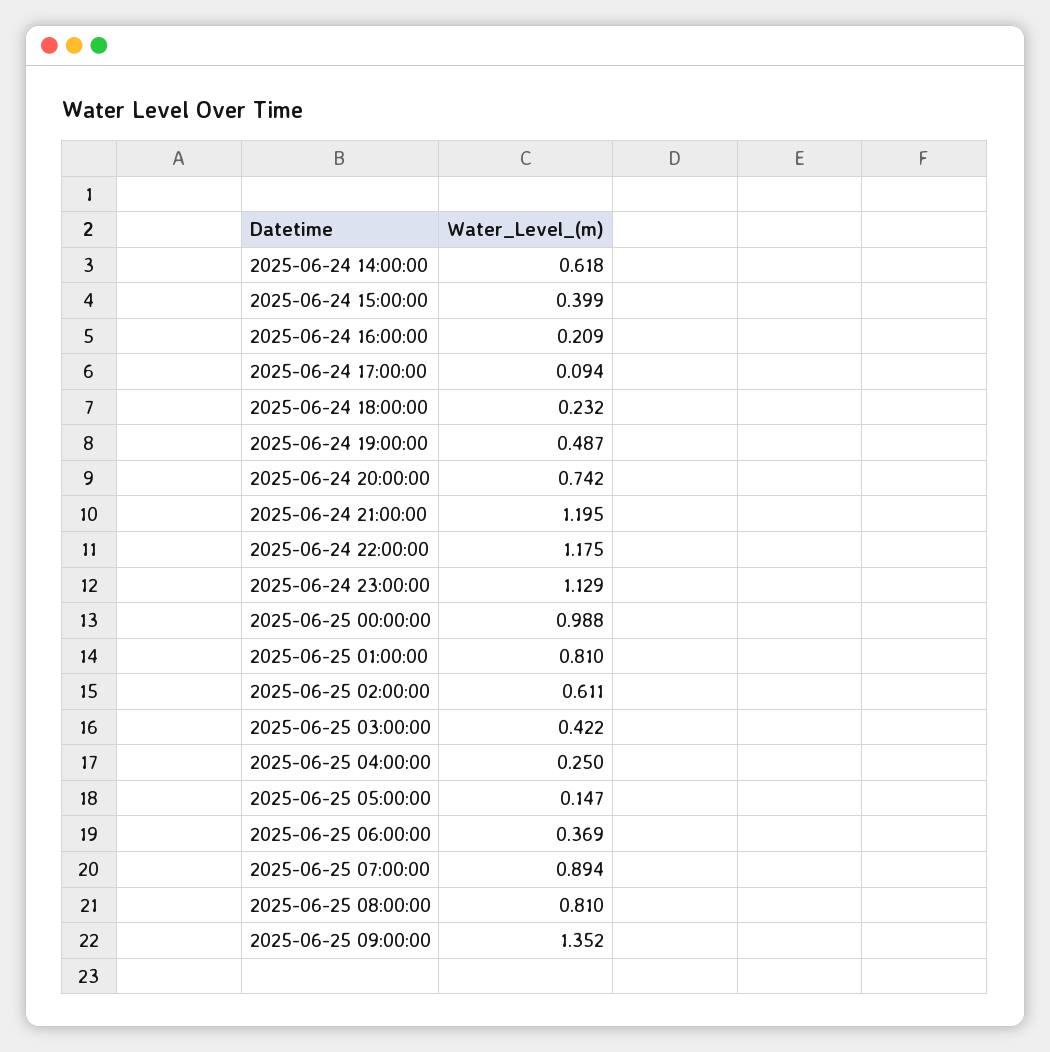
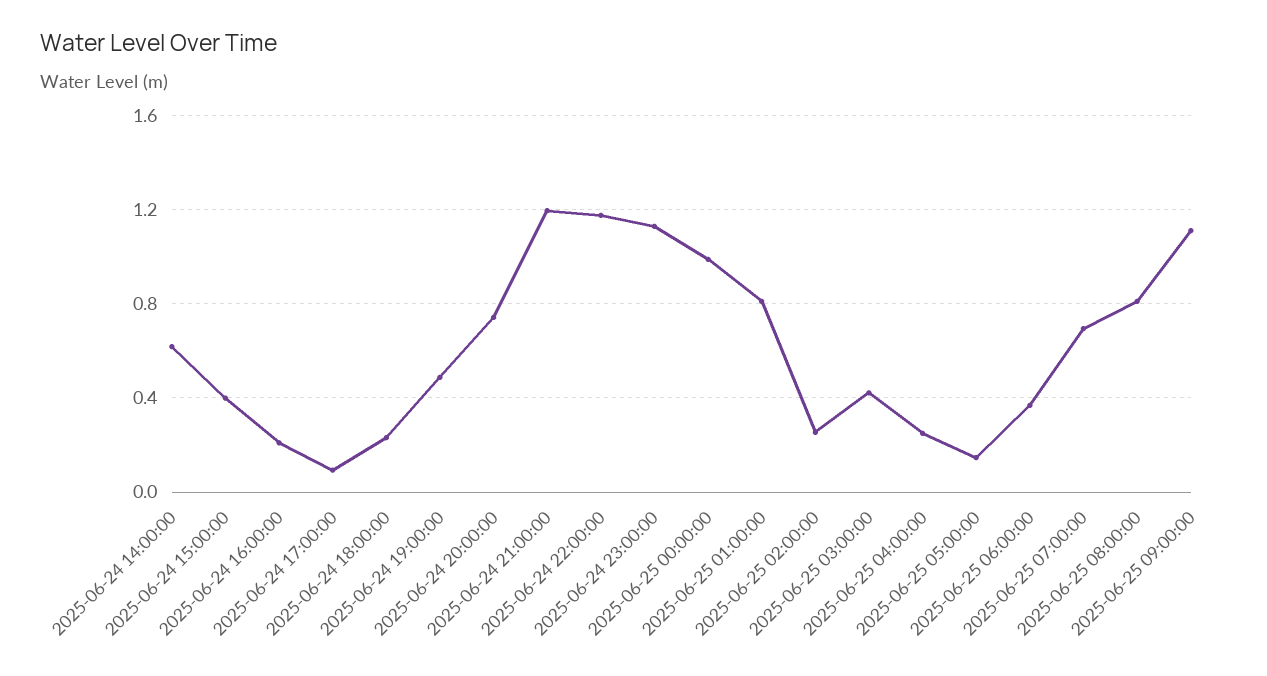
  {
    "2025-06-24 14:00:00": 0.618,
    "2025-06-24 15:00:00": 0.399,
    "2025-06-24 16:00:00": 0.209,
    "2025-06-24 17:00:00": 0.094,
    "2025-06-24 18:00:00": 0.232,
    "2025-06-24 19:00:00": 0.487,
    "2025-06-24 20:00:00": 0.742,
    "2025-06-24 21:00:00": 1.195,
    "2025-06-24 22:00:00": 1.175,
    "2025-06-24 23:00:00": 1.129,
    "2025-06-25 00:00:00": 0.988,
    "2025-06-25 01:00:00": 0.81,
-   "2025-06-25 02:00:00": 0.611,
+   "2025-06-25 02:00:00": 0.25,
    "2025-06-25 03:00:00": 0.422,
    "2025-06-25 04:00:00": 0.25,
    "2025-06-25 05:00:00": 0.147,
    "2025-06-25 06:00:00": 0.369,
-   "2025-06-25 07:00:00": 0.894,
+   "2025-06-25 07:00:00": 0.7,
    "2025-06-25 08:00:00": 0.81,
-   "2025-06-25 09:00:00": 1.352
+   "2025-06-25 09:00:00": 1.1
  }

